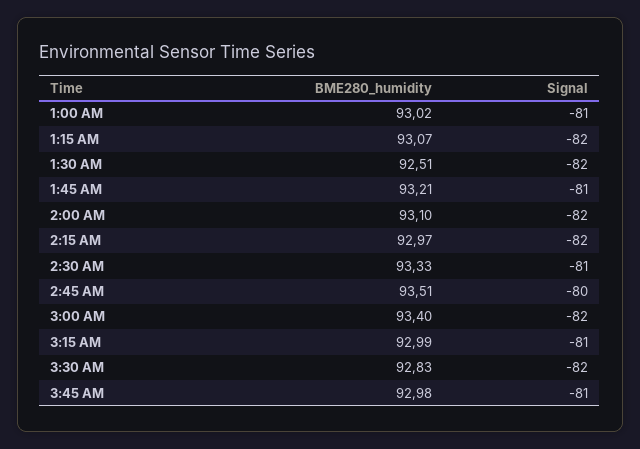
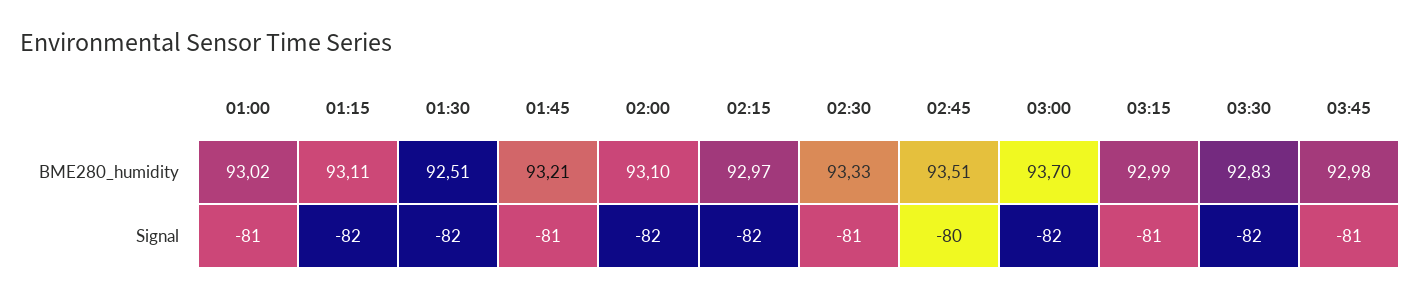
  {
    "BME280_humidity": {
      "1:00 AM": 93.02,
-     "1:15 AM": 93.07,
+     "1:15 AM": 93.11,
      "1:30 AM": 92.51,
      "1:45 AM": 93.21,
      "2:00 AM": 93.1,
      "2:15 AM": 92.97,
      "2:30 AM": 93.33,
      "2:45 AM": 93.51,
-     "3:00 AM": 93.4,
+     "3:00 AM": 93.7,
      "3:15 AM": 92.99,
      "3:30 AM": 92.83,
      "3:45 AM": 92.98
    },
    "Signal": {
      "1:00 AM": -81,
      "1:15 AM": -82,
      "1:30 AM": -82,
      "1:45 AM": -81,
      "2:00 AM": -82,
      "2:15 AM": -82,
      "2:30 AM": -81,
      "2:45 AM": -80,
      "3:00 AM": -82,
      "3:15 AM": -81,
      "3:30 AM": -82,
      "3:45 AM": -81
    }
  }

